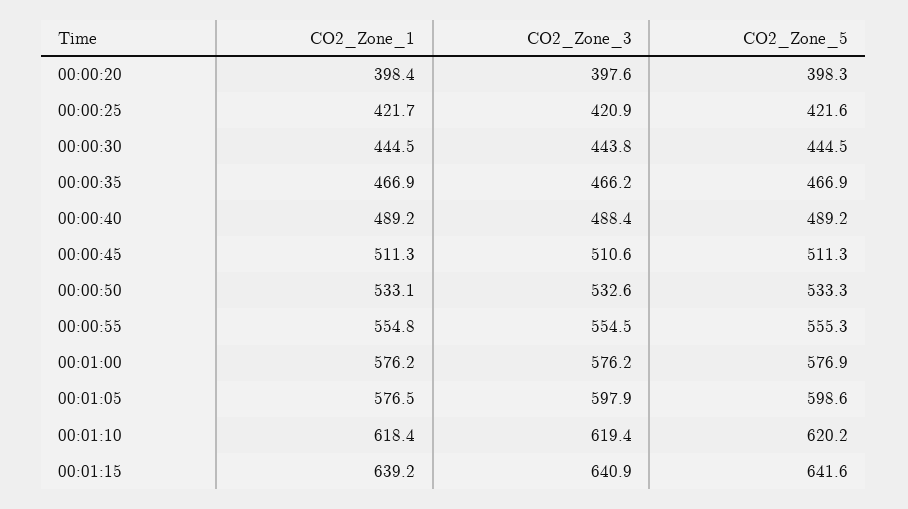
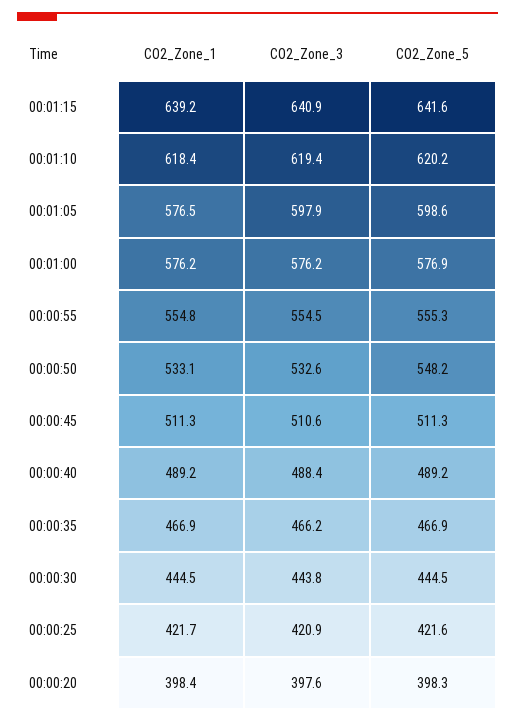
  {
    "CO2_Zone_1": {
      "00:00:20": 398.4,
      "00:00:25": 421.7,
      "00:00:30": 444.5,
      "00:00:35": 466.9,
      "00:00:40": 489.2,
      "00:00:45": 511.3,
      "00:00:50": 533.1,
      "00:00:55": 554.8,
      "00:01:00": 576.2,
      "00:01:05": 576.5,
      "00:01:10": 618.4,
      "00:01:15": 639.2
    },
    "CO2_Zone_3": {
      "00:00:20": 397.6,
      "00:00:25": 420.9,
      "00:00:30": 443.8,
      "00:00:35": 466.2,
      "00:00:40": 488.4,
      "00:00:45": 510.6,
      "00:00:50": 532.6,
      "00:00:55": 554.5,
      "00:01:00": 576.2,
      "00:01:05": 597.9,
      "00:01:10": 619.4,
      "00:01:15": 640.9
    },
    "CO2_Zone_5": {
      "00:00:20": 398.3,
      "00:00:25": 421.6,
      "00:00:30": 444.5,
      "00:00:35": 466.9,
      "00:00:40": 489.2,
      "00:00:45": 511.3,
-     "00:00:50": 533.3,
+     "00:00:50": 548.2,
      "00:00:55": 555.3,
      "00:01:00": 576.9,
      "00:01:05": 598.6,
      "00:01:10": 620.2,
      "00:01:15": 641.6
    }
  }

